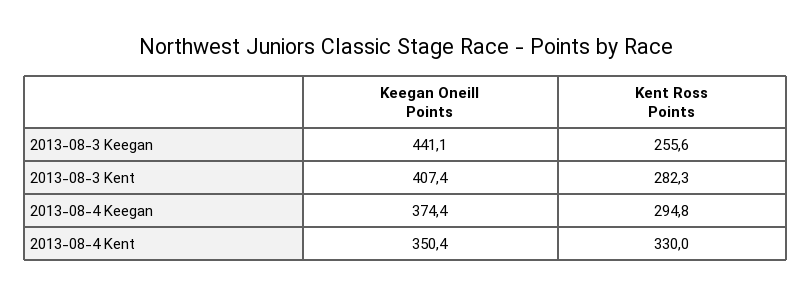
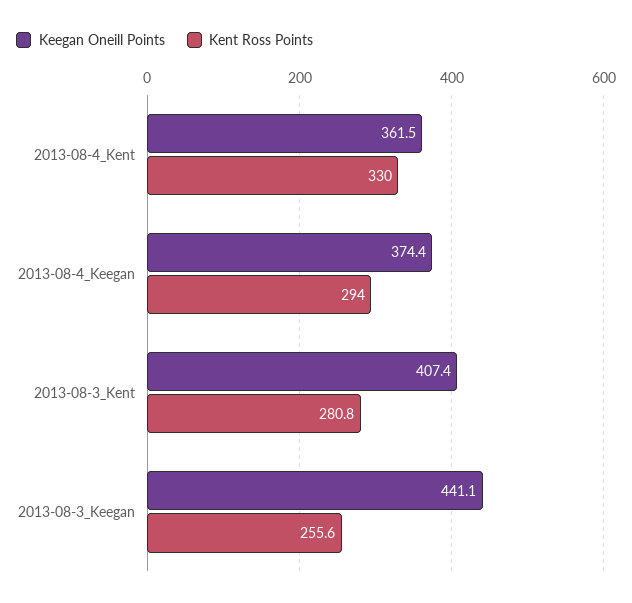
  {
    "Keegan Oneill Points": {
      "2013-08-3 Keegan": 441.1,
      "2013-08-3 Kent": 407.4,
      "2013-08-4 Keegan": 374.4,
-     "2013-08-4 Kent": 350.4
+     "2013-08-4 Kent": 361.5
    },
    "Kent Ross Points": {
      "2013-08-3 Keegan": 255.6,
-     "2013-08-3 Kent": 282.3,
+     "2013-08-3 Kent": 280.8,
-     "2013-08-4 Keegan": 294.8,
+     "2013-08-4 Keegan": 294,
      "2013-08-4 Kent": 330
    }
  }

